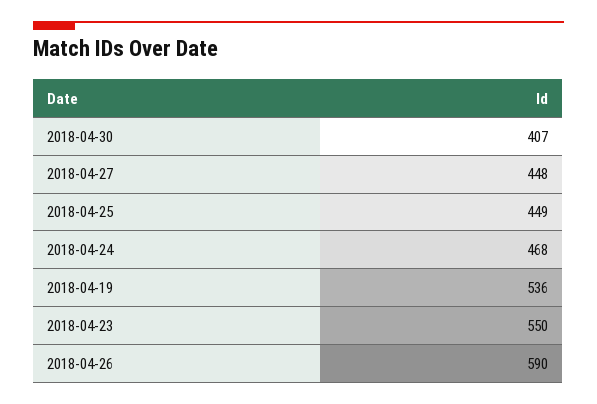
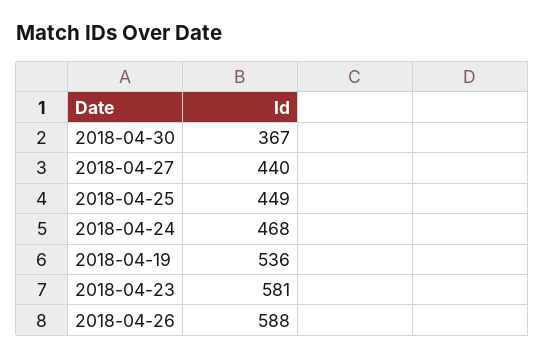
  {
-   "2018-04-30": 407,
+   "2018-04-30": 367,
-   "2018-04-27": 448,
+   "2018-04-27": 440,
    "2018-04-25": 449,
    "2018-04-24": 468,
    "2018-04-19": 536,
-   "2018-04-23": 550,
+   "2018-04-23": 581,
-   "2018-04-26": 590
+   "2018-04-26": 588
  }

